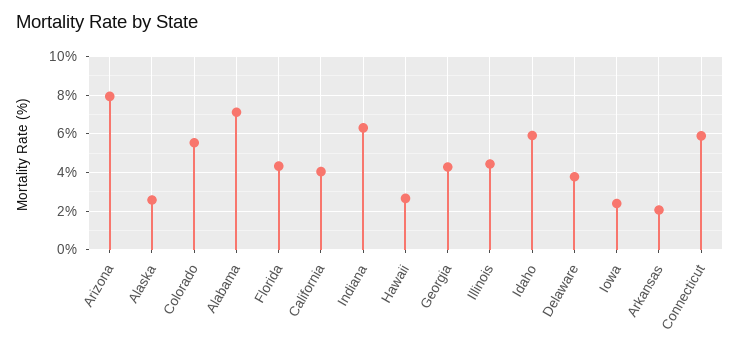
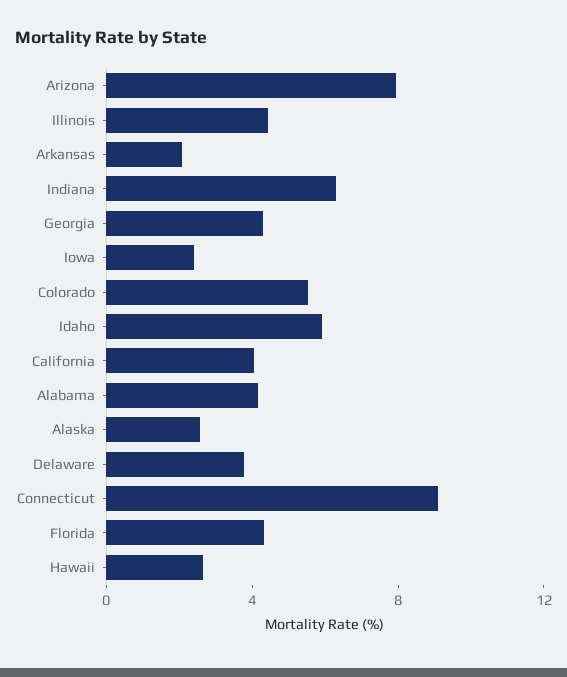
  {
    "Arizona": 8,
    "Alaska": 2.5,
    "Colorado": 5.5,
-   "Alabama": 7,
+   "Alabama": 4,
    "Florida": 4.5,
    "California": 4,
    "Indiana": 6.5,
    "Hawaii": 2.5,
    "Georgia": 4.5,
    "Illinois": 4.5,
    "Idaho": 6,
    "Delaware": 4,
    "Iowa": 2.5,
    "Arkansas": 2,
-   "Connecticut": 6
+   "Connecticut": 9
  }

